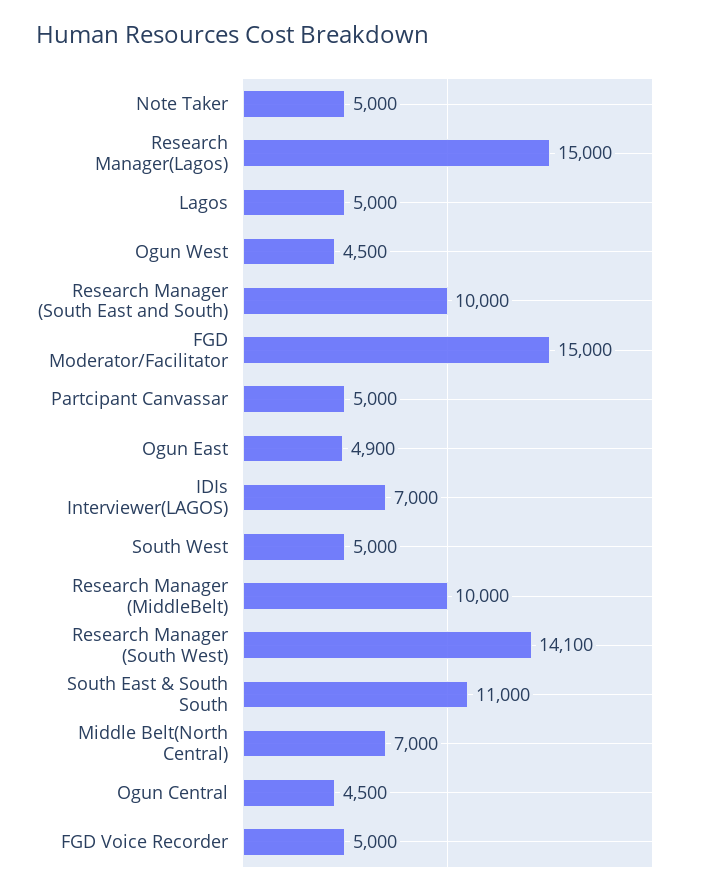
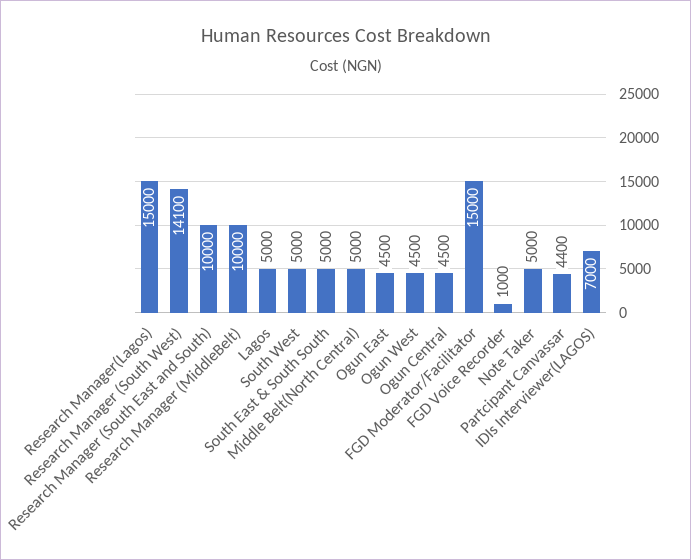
  {
    "Note Taker": 5000,
    "Research Manager(Lagos)": 15000,
    "Lagos": 5000,
    "Ogun West": 4500,
    "Research Manager (South East and South)": 10000,
    "FGD Moderator/Facilitator": 15000,
-   "Partcipant Canvassar": 5000,
+   "Partcipant Canvassar": 4400,
-   "Ogun East": 4900,
+   "Ogun East": 4500,
    "IDIs Interviewer(LAGOS)": 7000,
    "South West": 5000,
    "Research Manager (MiddleBelt)": 10000,
    "Research Manager (South West)": 14100,
-   "South East & South South": 11000,
+   "South East & South South": 5000,
-   "Middle Belt(North Central)": 7000,
+   "Middle Belt(North Central)": 5000,
    "Ogun Central": 4500,
-   "FGD Voice Recorder": 5000
+   "FGD Voice Recorder": 1000
  }

